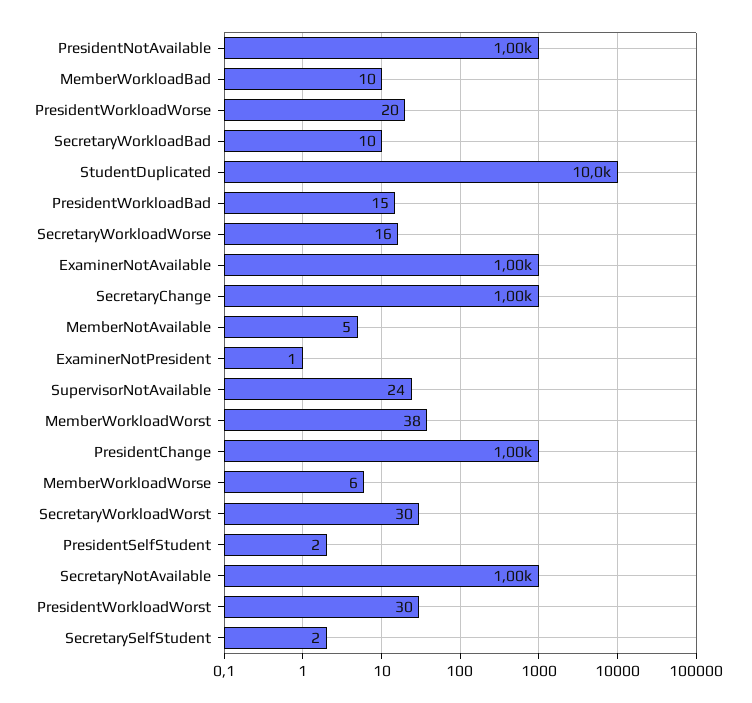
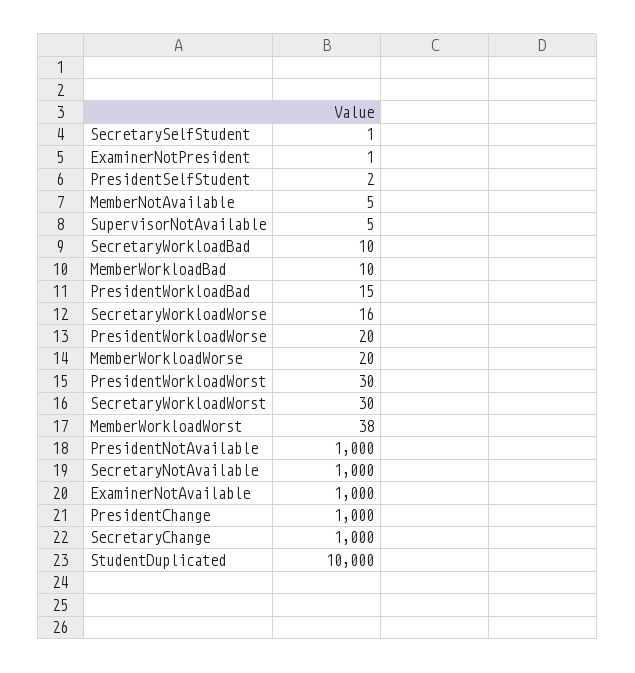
  {
    "PresidentNotAvailable": 1000,
    "MemberWorkloadBad": 10,
    "PresidentWorkloadWorse": 20,
    "SecretaryWorkloadBad": 10,
    "StudentDuplicated": 10000,
    "PresidentWorkloadBad": 15,
    "SecretaryWorkloadWorse": 16,
    "ExaminerNotAvailable": 1000,
    "SecretaryChange": 1000,
    "MemberNotAvailable": 5,
    "ExaminerNotPresident": 1,
-   "SupervisorNotAvailable": 24,
+   "SupervisorNotAvailable": 5,
    "MemberWorkloadWorst": 38,
    "PresidentChange": 1000,
-   "MemberWorkloadWorse": 6,
+   "MemberWorkloadWorse": 20,
    "SecretaryWorkloadWorst": 30,
    "PresidentSelfStudent": 2,
    "SecretaryNotAvailable": 1000,
    "PresidentWorkloadWorst": 30,
-   "SecretarySelfStudent": 2
+   "SecretarySelfStudent": 1
  }

